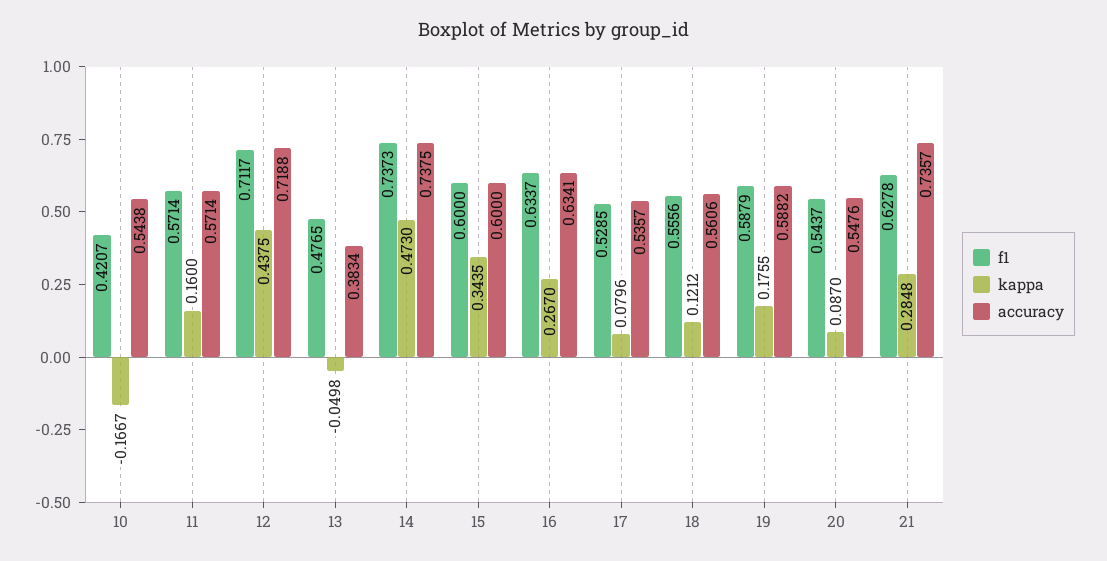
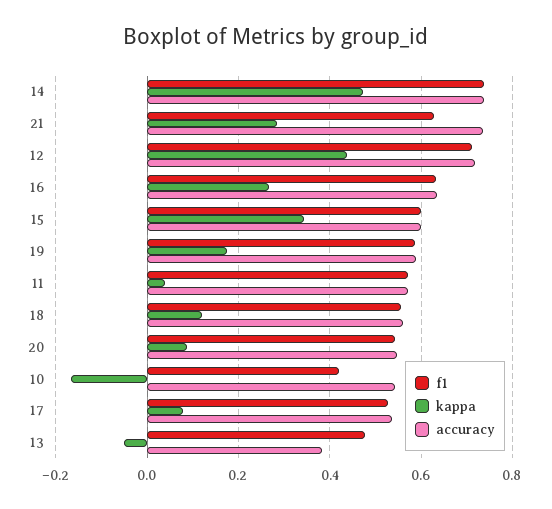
  {
    "f1": {
      "10": 0.4207,
      "11": 0.5714,
      "12": 0.7117,
      "13": 0.4765,
      "14": 0.7373,
      "15": 0.6,
      "16": 0.6337,
      "17": 0.5285,
      "18": 0.5556,
      "19": 0.5879,
      "20": 0.5437,
      "21": 0.6278
    },
    "kappa": {
      "10": -0.1667,
-     "11": 0.16,
+     "11": 0.04,
      "12": 0.4375,
      "13": -0.0498,
      "14": 0.473,
      "15": 0.3435,
      "16": 0.267,
      "17": 0.0796,
      "18": 0.1212,
      "19": 0.1755,
      "20": 0.087,
      "21": 0.2848
    },
    "accuracy": {
      "10": 0.5438,
      "11": 0.5714,
      "12": 0.7188,
      "13": 0.3834,
      "14": 0.7375,
      "15": 0.6,
      "16": 0.6341,
      "17": 0.5357,
      "18": 0.5606,
      "19": 0.5882,
      "20": 0.5476,
      "21": 0.7357
    }
  }

